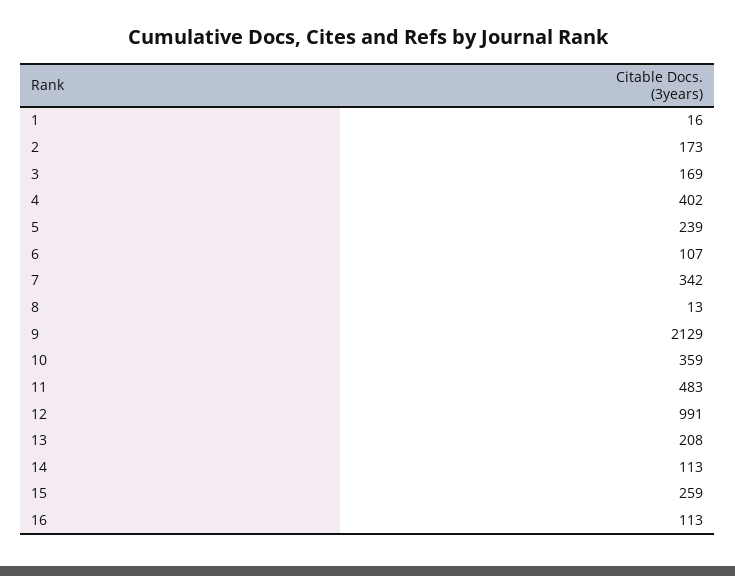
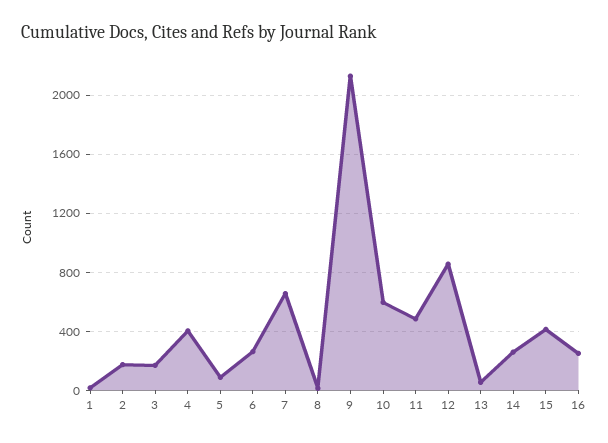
  {
    "1": 16,
    "2": 173,
    "3": 169,
    "4": 402,
-   "5": 239,
+   "5": 100,
-   "6": 107,
+   "6": 250,
-   "7": 342,
+   "7": 650,
    "8": 13,
    "9": 2129,
-   "10": 359,
+   "10": 600,
    "11": 483,
-   "12": 991,
+   "12": 850,
-   "13": 208,
+   "13": 50,
-   "14": 113,
+   "14": 250,
-   "15": 259,
+   "15": 400,
-   "16": 113
+   "16": 250
  }

